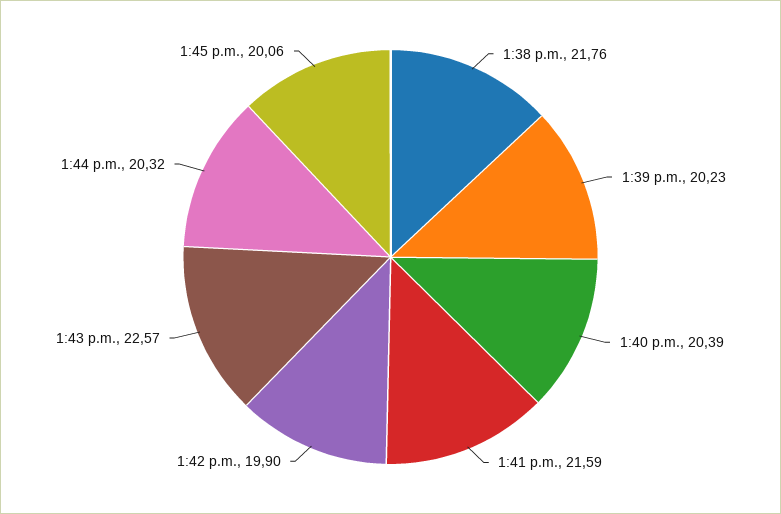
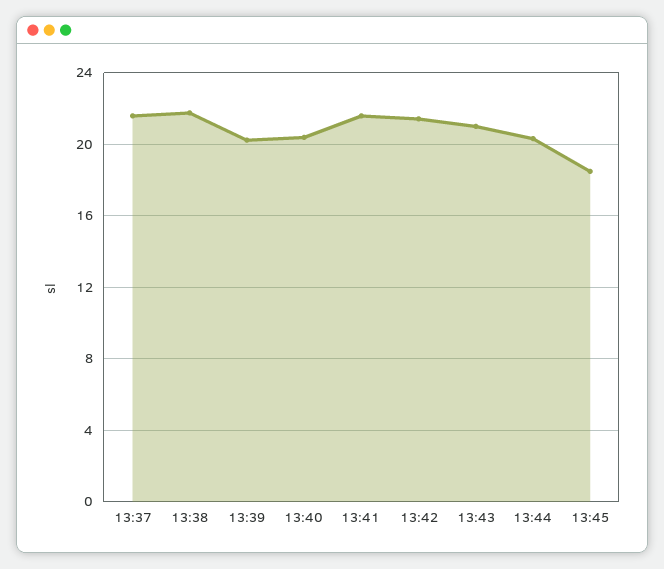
  {
    "1:38 p.m.": 21.76,
    "1:39 p.m.": 20.23,
    "1:40 p.m.": 20.39,
    "1:41 p.m.": 21.59,
-   "1:42 p.m.": 19.9,
+   "1:42 p.m.": 21.5,
-   "1:43 p.m.": 22.57,
+   "1:43 p.m.": 21,
    "1:44 p.m.": 20.32,
-   "1:45 p.m.": 20.06
+   "1:45 p.m.": 18.5,
+   "13:37": 21.5
  }

